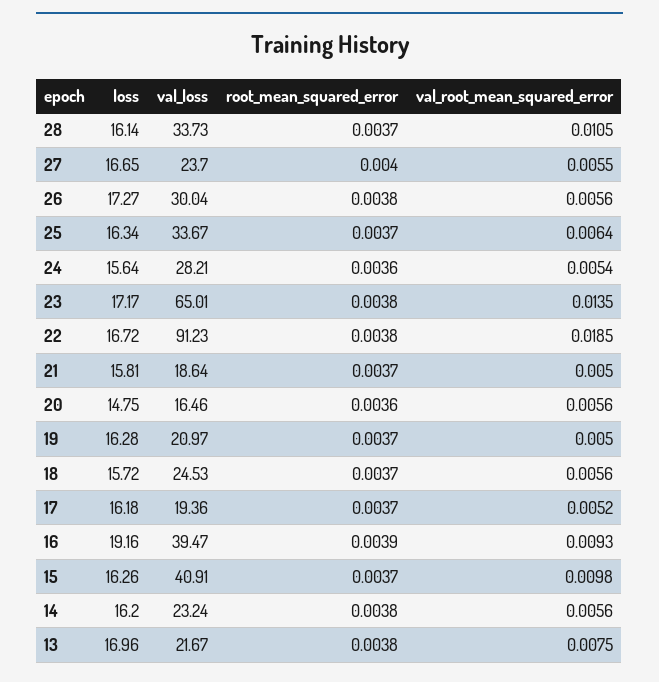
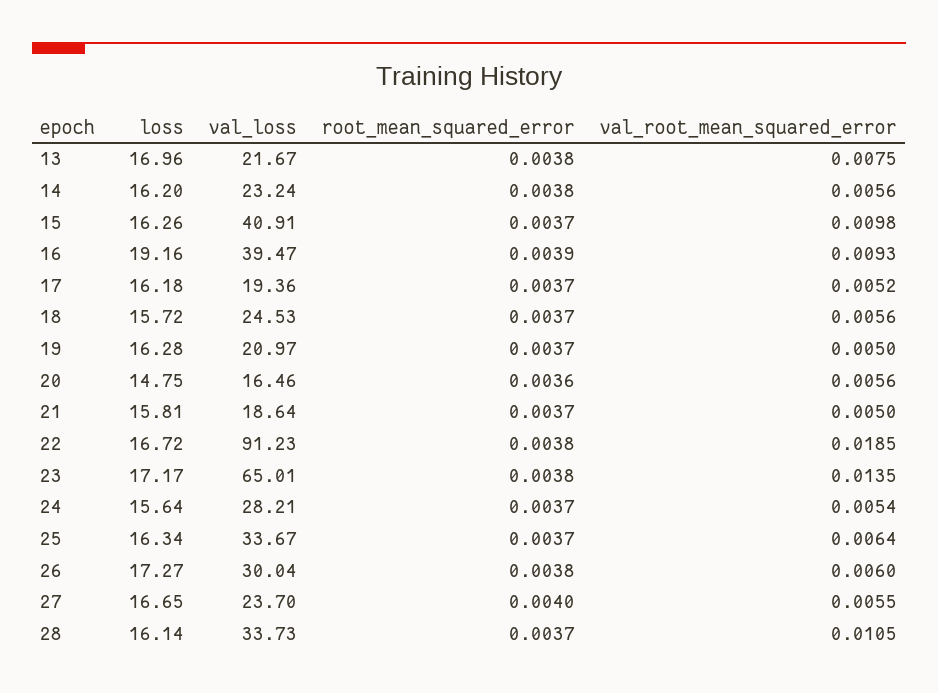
  {
    "loss": {
      "28": 16.14,
      "27": 16.65,
      "26": 17.27,
      "25": 16.34,
      "24": 15.64,
      "23": 17.17,
      "22": 16.72,
      "21": 15.81,
      "20": 14.75,
      "19": 16.28,
      "18": 15.72,
      "17": 16.18,
      "16": 19.16,
      "15": 16.26,
      "14": 16.2,
      "13": 16.96
    },
    "val_loss": {
      "28": 33.73,
      "27": 23.7,
      "26": 30.04,
      "25": 33.67,
      "24": 28.21,
      "23": 65.01,
      "22": 91.23,
      "21": 18.64,
      "20": 16.46,
      "19": 20.97,
      "18": 24.53,
      "17": 19.36,
      "16": 39.47,
      "15": 40.91,
      "14": 23.24,
      "13": 21.67
    },
    "root_mean_squared_error": {
      "28": 0.0037,
      "27": 0.004,
      "26": 0.0038,
      "25": 0.0037,
-     "24": 0.0036,
+     "24": 0.0037,
      "23": 0.0038,
      "22": 0.0038,
      "21": 0.0037,
      "20": 0.0036,
      "19": 0.0037,
      "18": 0.0037,
      "17": 0.0037,
      "16": 0.0039,
      "15": 0.0037,
      "14": 0.0038,
      "13": 0.0038
    },
    "val_root_mean_squared_error": {
      "28": 0.0105,
      "27": 0.0055,
-     "26": 0.0056,
+     "26": 0.006,
      "25": 0.0064,
      "24": 0.0054,
      "23": 0.0135,
      "22": 0.0185,
      "21": 0.005,
      "20": 0.0056,
      "19": 0.005,
      "18": 0.0056,
      "17": 0.0052,
      "16": 0.0093,
      "15": 0.0098,
      "14": 0.0056,
      "13": 0.0075
    }
  }

